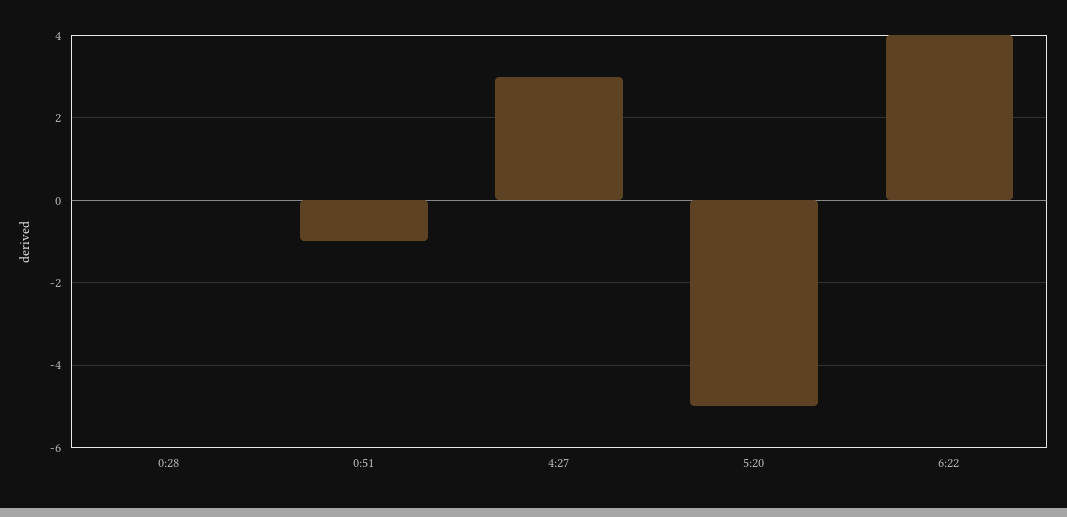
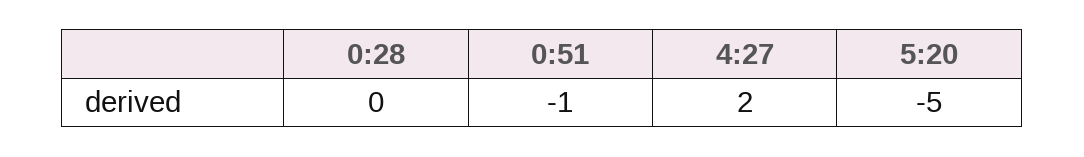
  {
    "0:28": 0,
    "0:51": -1,
-   "4:27": 3,
+   "4:27": 2,
-   "5:20": -5,
+   "5:20": -5
-   "6:22": 4
  }

